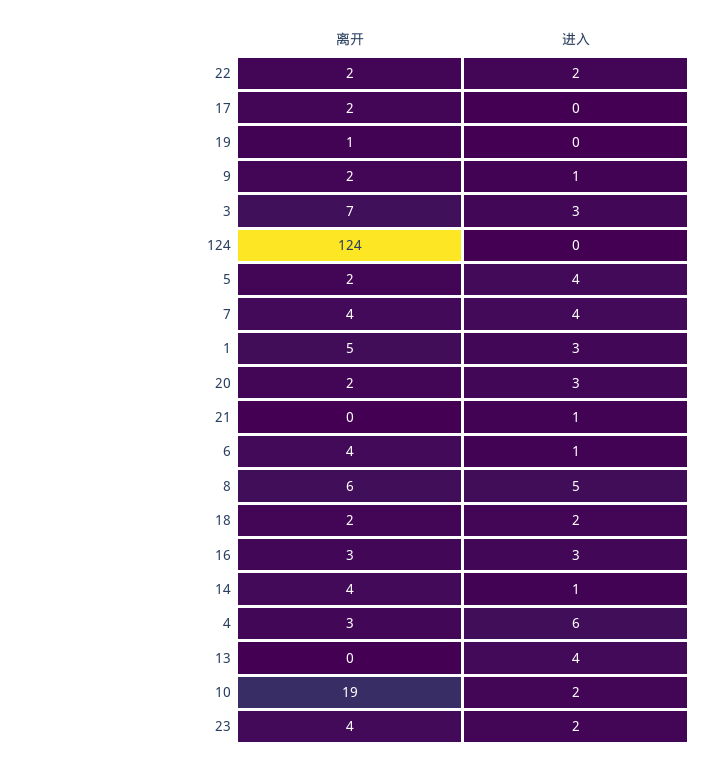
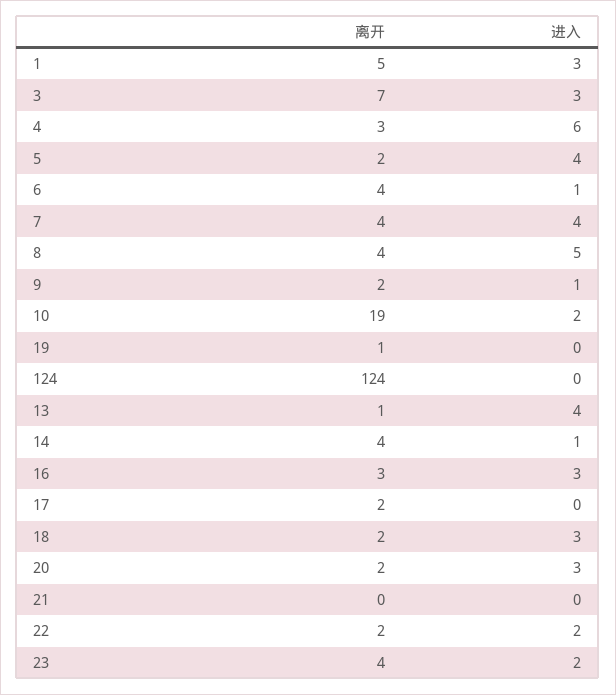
  {
    "离开": {
      "22": 2,
      "17": 2,
      "19": 1,
      "9": 2,
      "3": 7,
      "124": 124,
      "5": 2,
      "7": 4,
      "1": 5,
      "20": 2,
      "21": 0,
      "6": 4,
-     "8": 6,
+     "8": 4,
      "18": 2,
      "16": 3,
      "14": 4,
      "4": 3,
-     "13": 0,
+     "13": 1,
      "10": 19,
      "23": 4
    },
    "进入": {
      "22": 2,
      "17": 0,
      "19": 0,
      "9": 1,
      "3": 3,
      "124": 0,
      "5": 4,
      "7": 4,
      "1": 3,
      "20": 3,
-     "21": 1,
+     "21": 0,
      "6": 1,
      "8": 5,
-     "18": 2,
+     "18": 3,
      "16": 3,
      "14": 1,
      "4": 6,
      "13": 4,
      "10": 2,
      "23": 2
    }
  }

